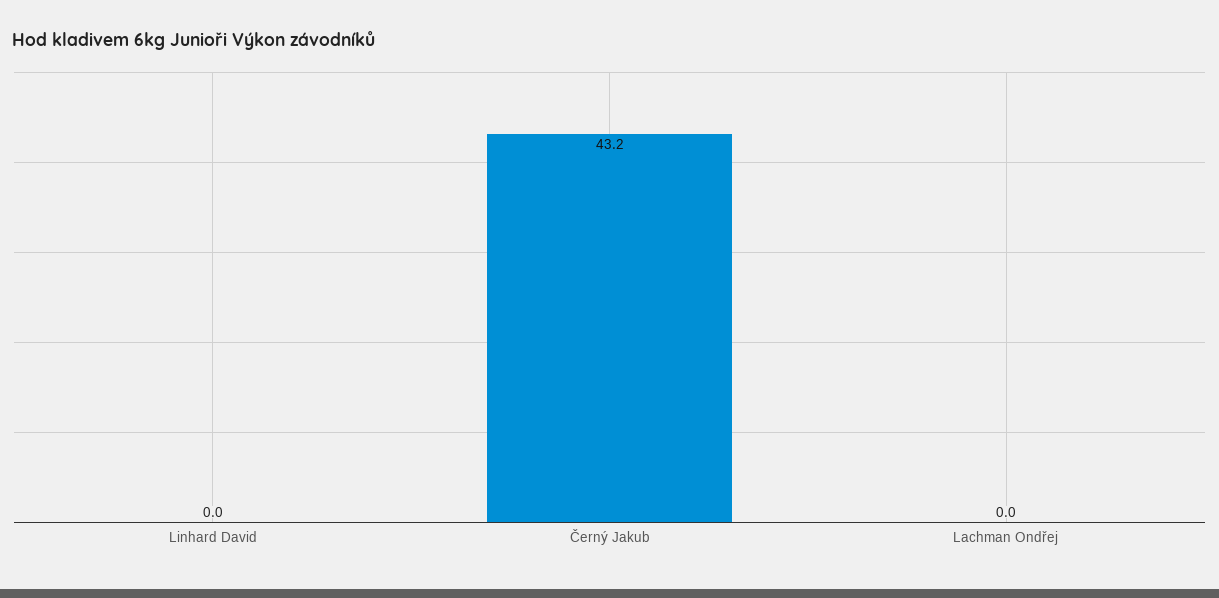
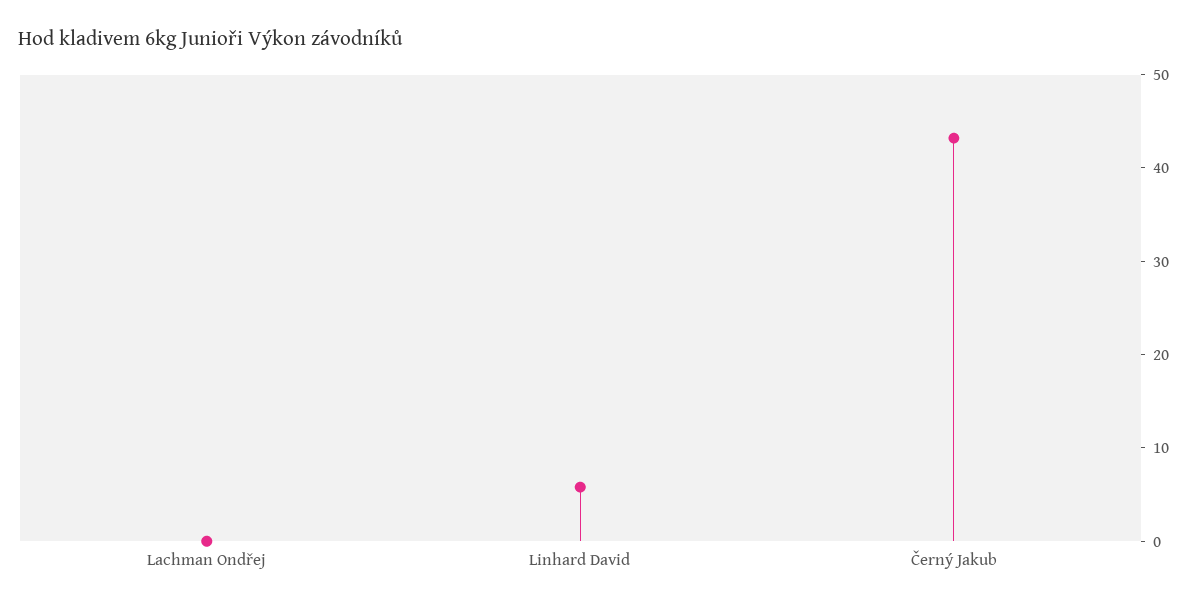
  {
-   "Linhard David": 0,
+   "Linhard David": 6,
    "Černý Jakub": 43.2,
    "Lachman Ondřej": 0
  }

